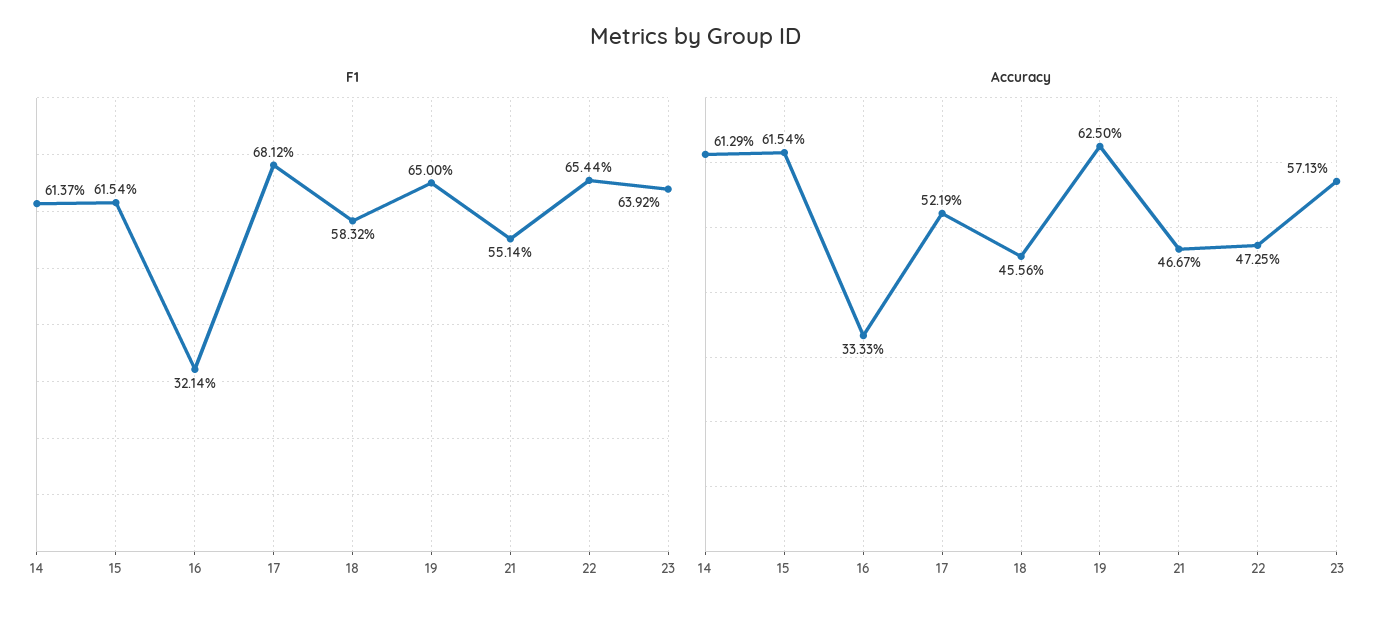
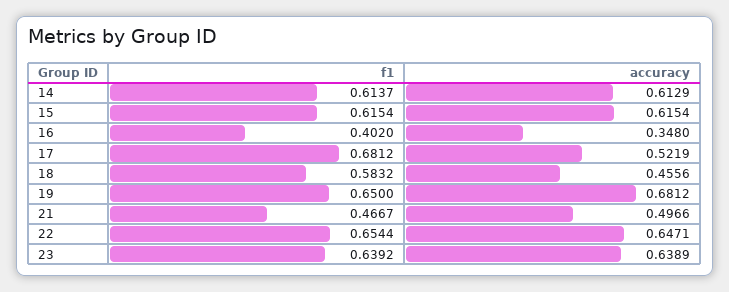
  {
    "F1": {
      "14": 0.6137,
      "15": 0.6154,
-     "16": 0.3214,
+     "16": 0.402,
      "17": 0.6812,
      "18": 0.5832,
      "19": 0.65,
-     "21": 0.5514,
+     "21": 0.4667,
      "22": 0.6544,
      "23": 0.6392
    },
    "Accuracy": {
      "14": 0.6129,
      "15": 0.6154,
-     "16": 0.3333,
+     "16": 0.348,
      "17": 0.5219,
      "18": 0.4556,
-     "19": 0.625,
+     "19": 0.6812,
-     "21": 0.4667,
+     "21": 0.4966,
-     "22": 0.4725,
+     "22": 0.6471,
-     "23": 0.5713
+     "23": 0.6389
    }
  }

